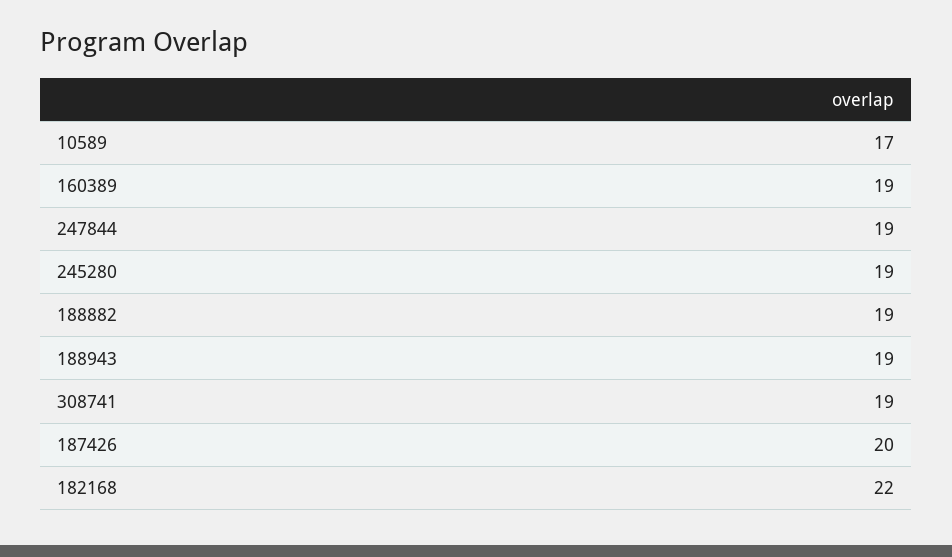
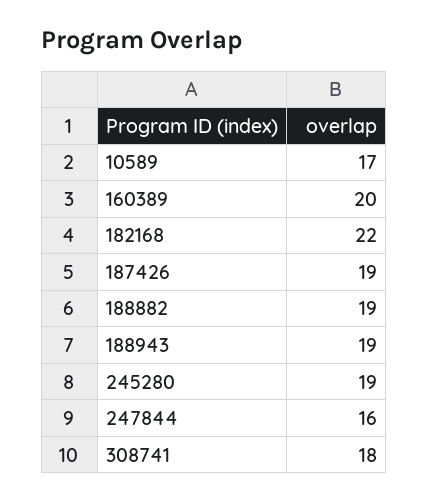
  {
    "10589": 17,
-   "160389": 19,
+   "160389": 20,
-   "247844": 19,
+   "247844": 16,
    "245280": 19,
    "188882": 19,
    "188943": 19,
-   "308741": 19,
+   "308741": 18,
-   "187426": 20,
+   "187426": 19,
    "182168": 22
  }

